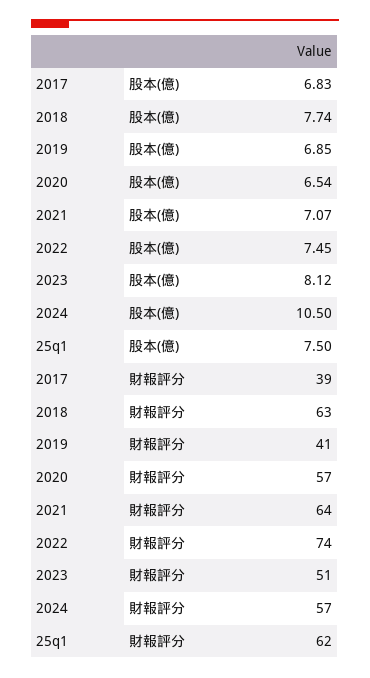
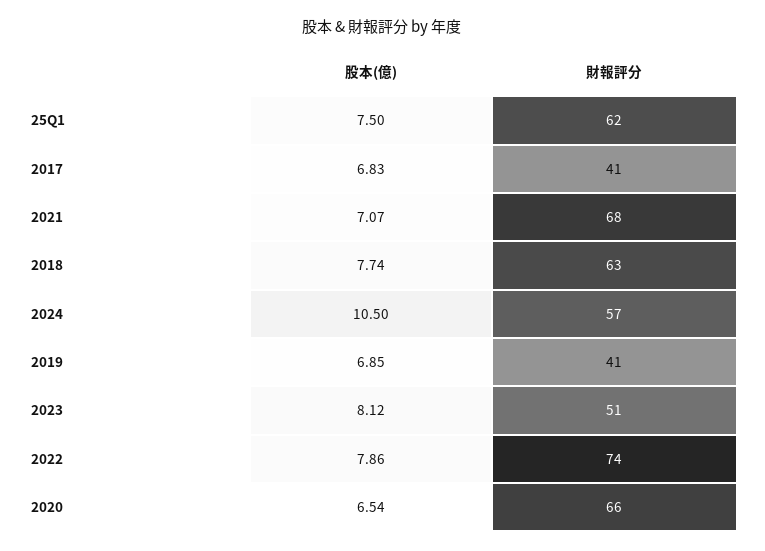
  {
    "2017": {
      "股本(億)": 6.83,
-     "財報評分": 39
+     "財報評分": 41
    },
    "2018": {
      "股本(億)": 7.74,
      "財報評分": 63
    },
    "2019": {
      "股本(億)": 6.85,
      "財報評分": 41
    },
    "2020": {
      "股本(億)": 6.54,
-     "財報評分": 57
+     "財報評分": 66
    },
    "2021": {
      "股本(億)": 7.07,
-     "財報評分": 64
+     "財報評分": 68
    },
    "2022": {
-     "股本(億)": 7.45,
+     "股本(億)": 7.86,
      "財報評分": 74
    },
    "2023": {
      "股本(億)": 8.12,
      "財報評分": 51
    },
    "2024": {
      "股本(億)": 10.5,
      "財報評分": 57
    },
    "25q1": {
      "股本(億)": 7.5,
      "財報評分": 62
    }
  }

